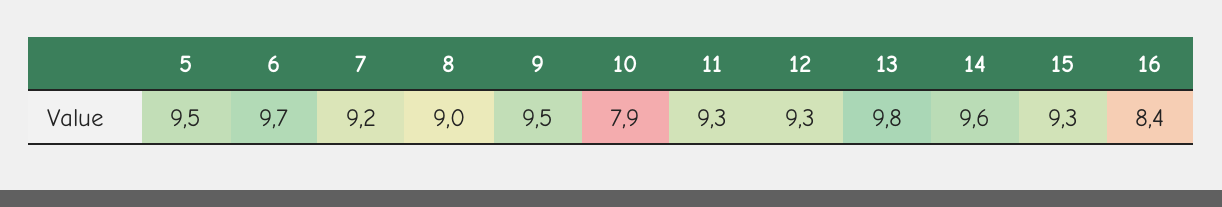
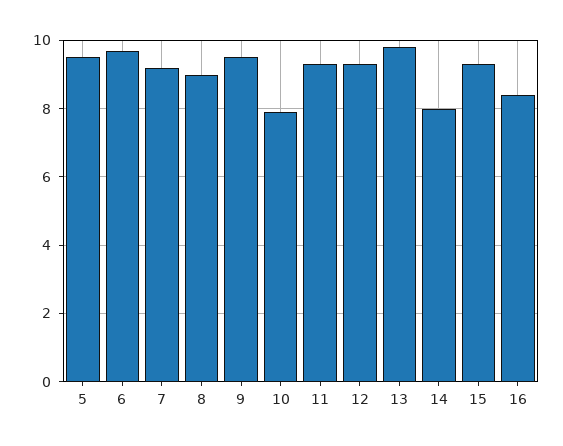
  {
    "5": 9.5,
    "6": 9.7,
    "7": 9.2,
    "8": 9,
    "9": 9.5,
    "10": 7.9,
    "11": 9.3,
    "12": 9.3,
    "13": 9.8,
-   "14": 9.6,
+   "14": 8,
    "15": 9.3,
    "16": 8.4
  }

